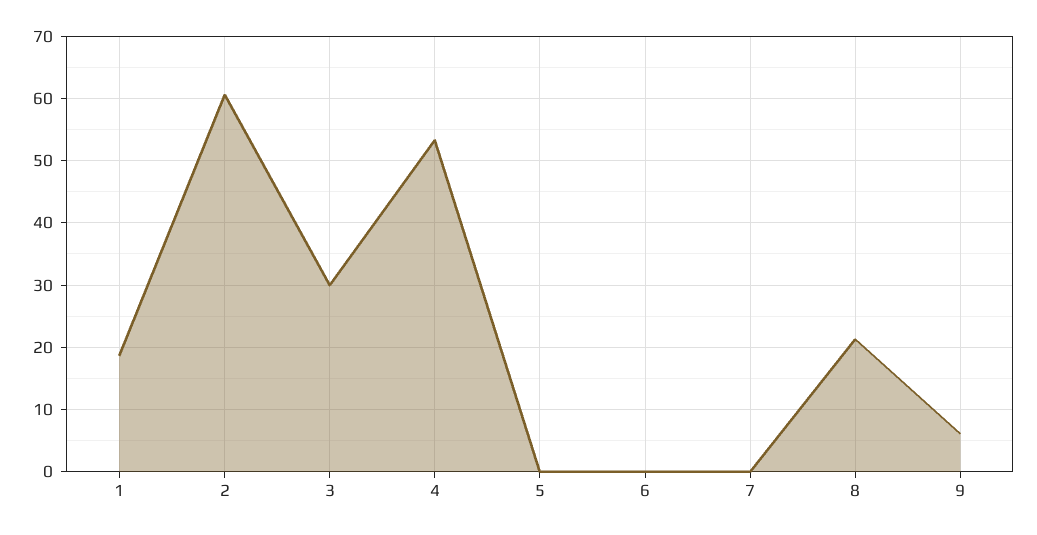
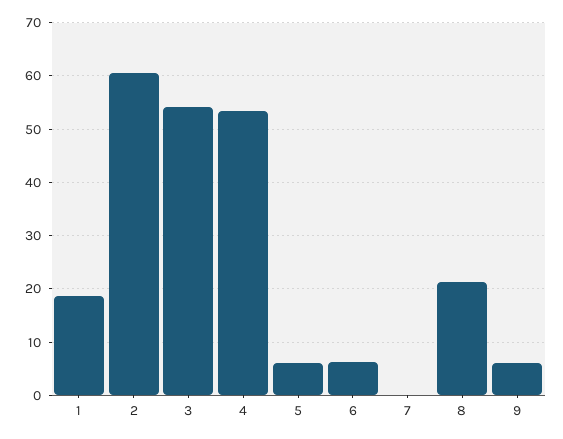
  {
    "1": 19,
    "2": 61,
-   "3": 30,
+   "3": 54,
    "4": 53,
-   "5": 0,
+   "5": 6,
-   "6": 0,
+   "6": 6,
    "7": 0,
    "8": 21,
    "9": 6
  }

